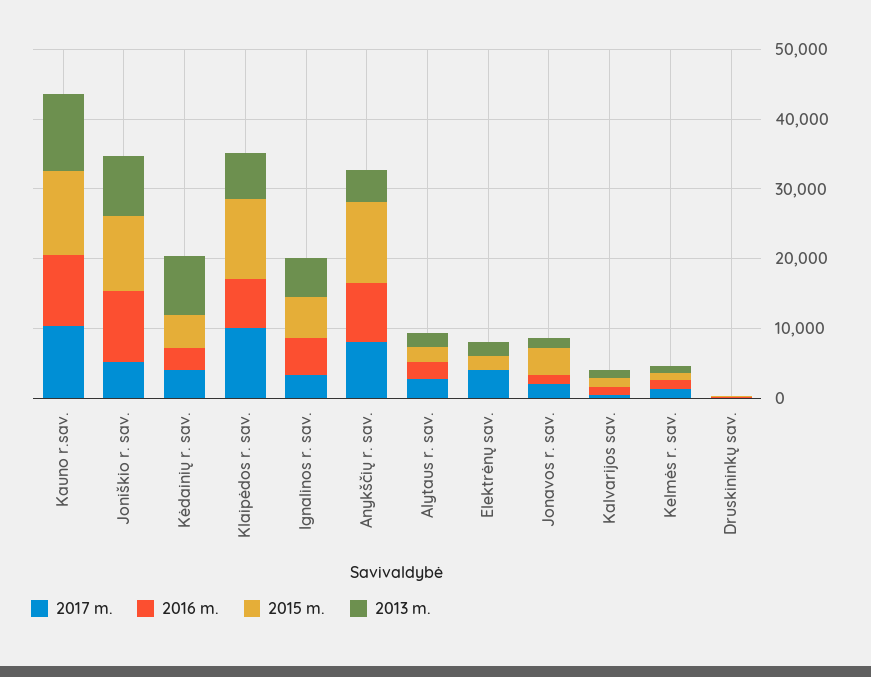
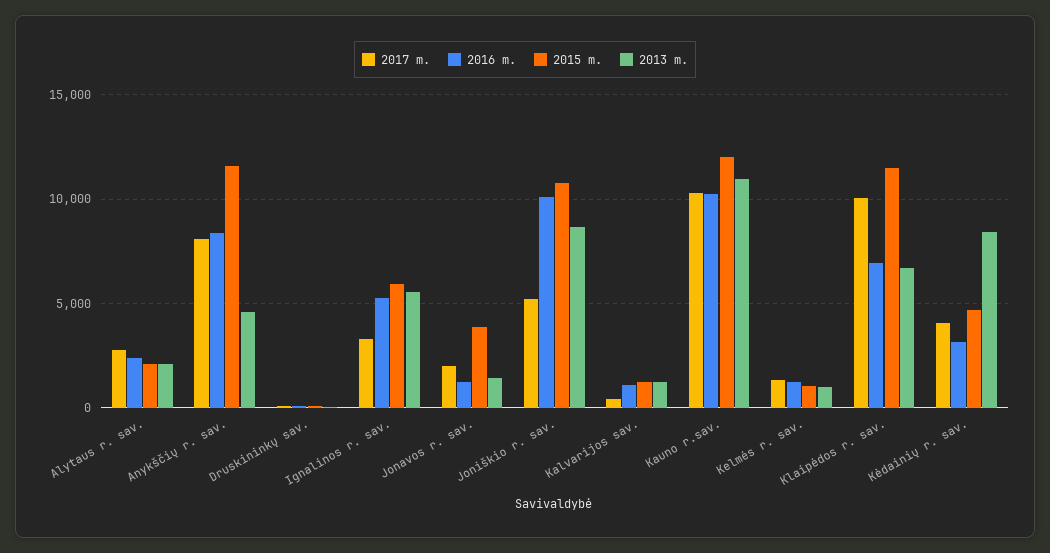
  {
    "2017 m.": {
      "Kauno r.sav.": 10500,
      "Joniškio r. sav.": 5000,
      "Kėdainių r. sav.": 4000,
      "Klaipėdos r. sav.": 10000,
      "Ignalinos r. sav.": 3500,
      "Anykščių r. sav.": 8000,
      "Alytaus r. sav.": 3000,
-     "Elektrėnų sav.": 4000,
      "Jonavos r. sav.": 2000,
      "Kalvarijos sav.": 500,
      "Kelmės r. sav.": 1500,
      "Druskininkų sav.": 0
    },
    "2016 m.": {
      "Kauno r.sav.": 10500,
      "Joniškio r. sav.": 10000,
      "Kėdainių r. sav.": 3000,
      "Klaipėdos r. sav.": 7000,
      "Ignalinos r. sav.": 5500,
      "Anykščių r. sav.": 8500,
      "Alytaus r. sav.": 2500,
-     "Elektrėnų sav.": 0,
      "Jonavos r. sav.": 1500,
      "Kalvarijos sav.": 1000,
      "Kelmės r. sav.": 1000,
      "Druskininkų sav.": 0
    },
    "2015 m.": {
      "Kauno r.sav.": 12000,
      "Joniškio r. sav.": 11000,
      "Kėdainių r. sav.": 4500,
      "Klaipėdos r. sav.": 11500,
      "Ignalinos r. sav.": 6000,
      "Anykščių r. sav.": 11500,
      "Alytaus r. sav.": 2000,
-     "Elektrėnų sav.": 2000,
      "Jonavos r. sav.": 4000,
      "Kalvarijos sav.": 1500,
      "Kelmės r. sav.": 1000,
      "Druskininkų sav.": 0
    },
    "2013 m.": {
      "Kauno r.sav.": 11000,
      "Joniškio r. sav.": 8500,
      "Kėdainių r. sav.": 8500,
      "Klaipėdos r. sav.": 6500,
      "Ignalinos r. sav.": 5500,
      "Anykščių r. sav.": 4500,
      "Alytaus r. sav.": 2000,
-     "Elektrėnų sav.": 2000,
      "Jonavos r. sav.": 1500,
      "Kalvarijos sav.": 1000,
      "Kelmės r. sav.": 1000,
      "Druskininkų sav.": 0
    }
  }

